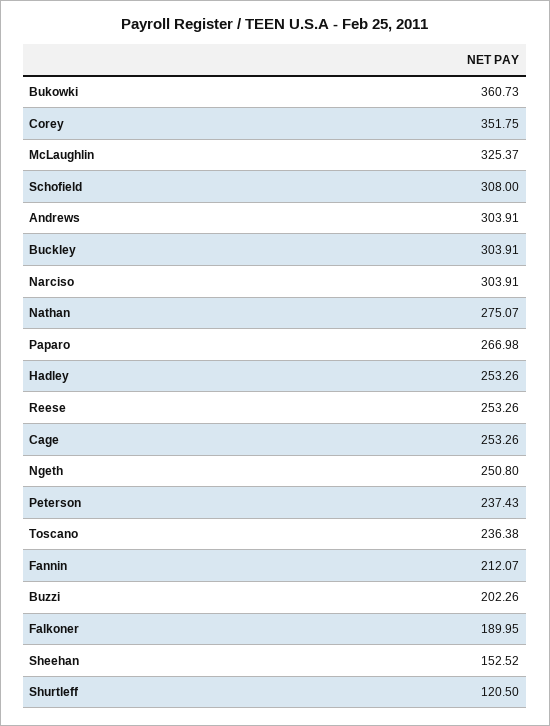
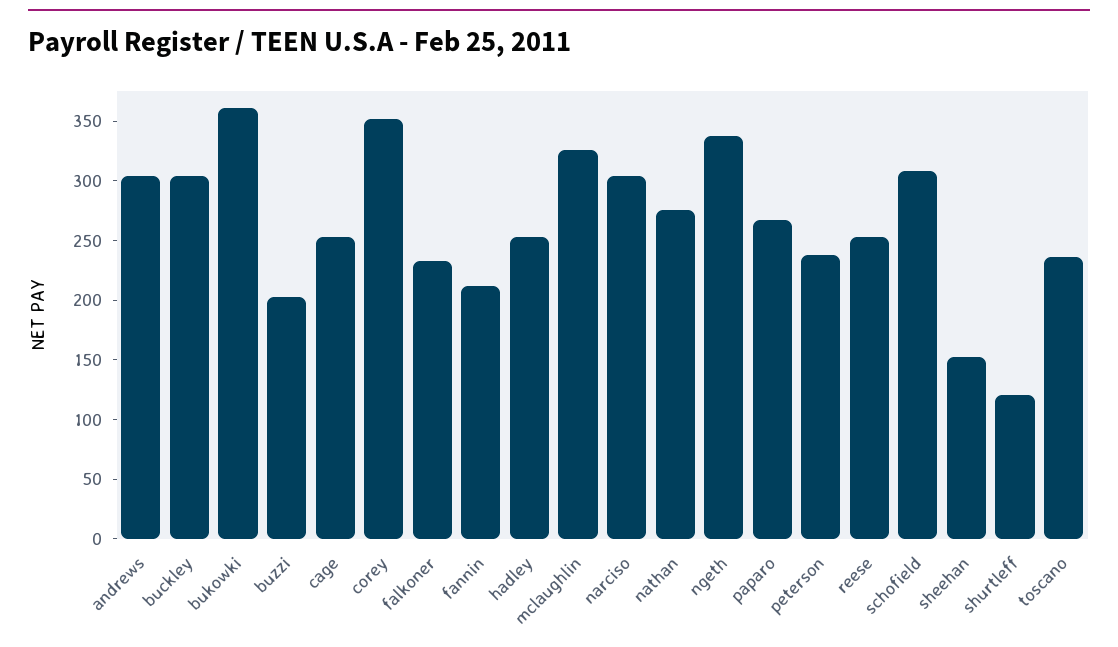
  {
    "Bukowki": 360.73,
    "Corey": 351.75,
    "McLaughlin": 325.37,
    "Schofield": 308,
    "Andrews": 303.91,
    "Buckley": 303.91,
    "Narciso": 303.91,
    "Nathan": 275.07,
    "Paparo": 266.98,
    "Hadley": 253.26,
    "Reese": 253.26,
    "Cage": 253.26,
-   "Ngeth": 250.8,
+   "Ngeth": 340,
    "Peterson": 237.43,
    "Toscano": 236.38,
    "Fannin": 212.07,
    "Buzzi": 202.26,
-   "Falkoner": 189.95,
+   "Falkoner": 230,
    "Sheehan": 152.52,
    "Shurtleff": 120.5
  }

